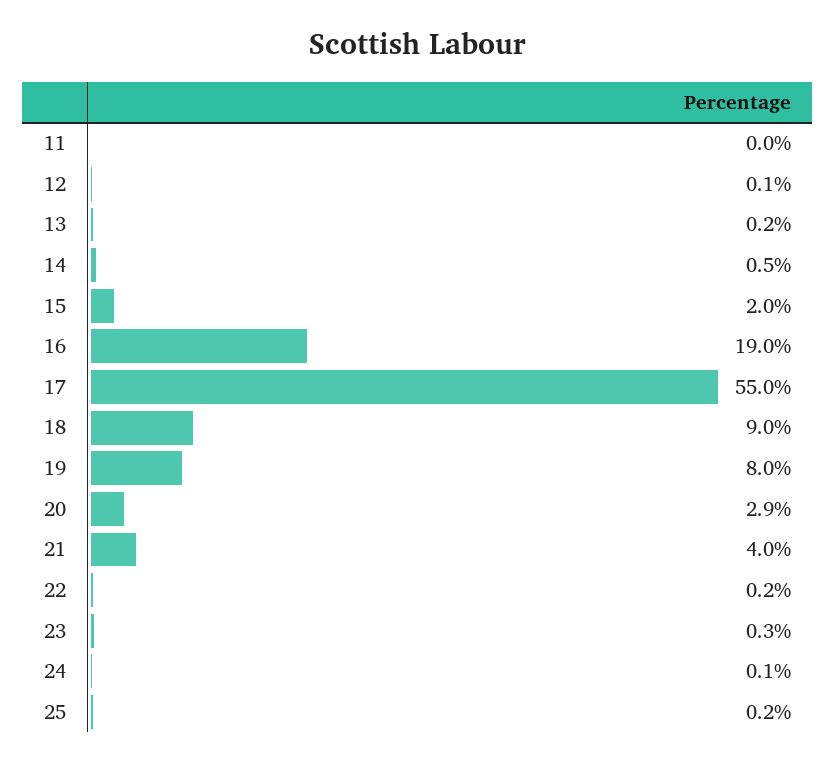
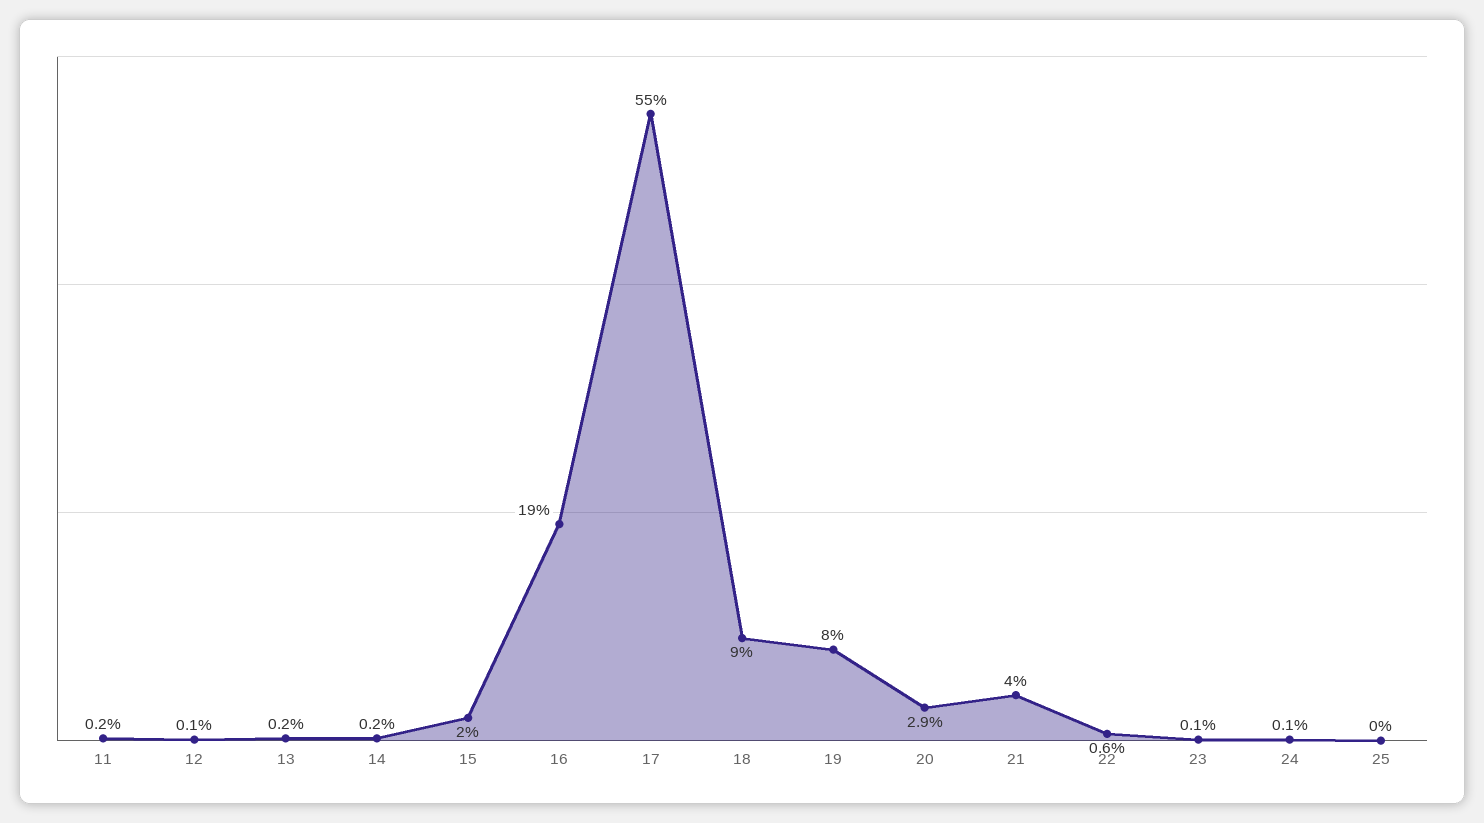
  {
-   "11": 0,
+   "11": 0.2,
    "12": 0.1,
    "13": 0.2,
-   "14": 0.5,
+   "14": 0.2,
    "15": 2,
    "16": 19,
    "17": 55,
    "18": 9,
    "19": 8,
    "20": 2.9,
    "21": 4,
-   "22": 0.2,
+   "22": 0.6,
-   "23": 0.3,
+   "23": 0.1,
    "24": 0.1,
-   "25": 0.2
+   "25": 0
  }

